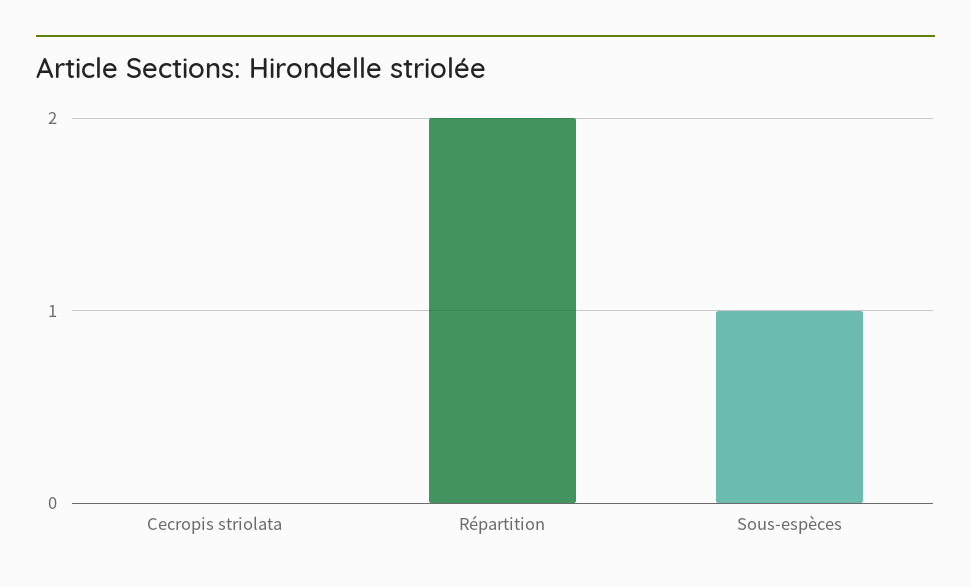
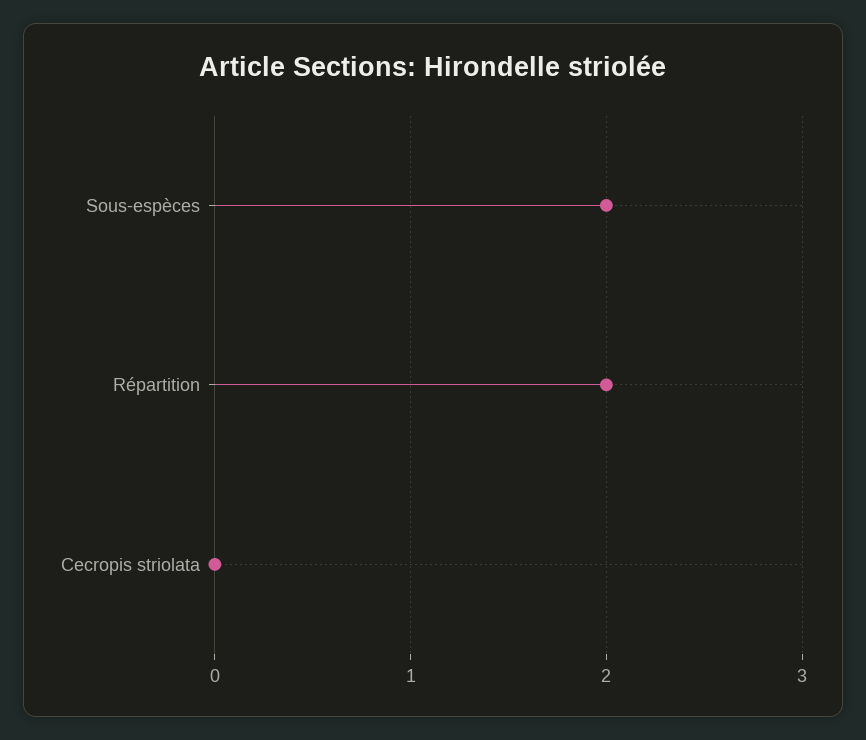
  {
    "Cecropis striolata": 0,
    "Répartition": 2,
-   "Sous-espèces": 1
+   "Sous-espèces": 2
  }

